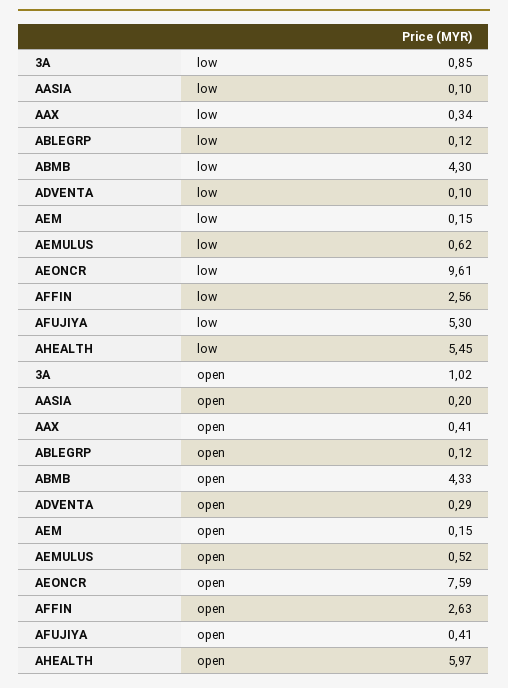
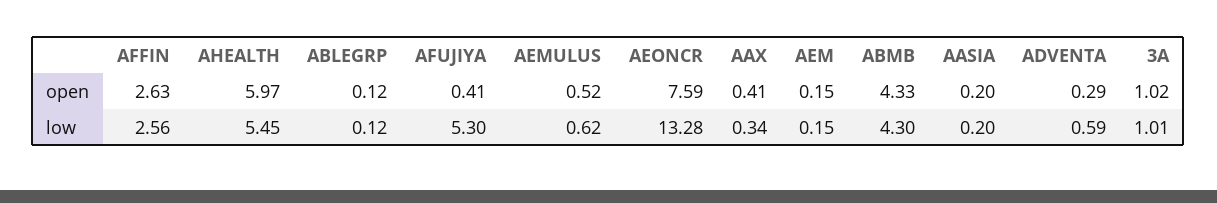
  {
    "3A": {
-     "low": 0.85,
+     "low": 1.01,
      "open": 1.02
    },
    "AASIA": {
-     "low": 0.1,
+     "low": 0.2,
      "open": 0.2
    },
    "AAX": {
      "low": 0.34,
      "open": 0.41
    },
    "ABLEGRP": {
      "low": 0.12,
      "open": 0.12
    },
    "ABMB": {
      "low": 4.3,
      "open": 4.33
    },
    "ADVENTA": {
-     "low": 0.1,
+     "low": 0.59,
      "open": 0.29
    },
    "AEM": {
      "low": 0.15,
      "open": 0.15
    },
    "AEMULUS": {
      "low": 0.62,
      "open": 0.52
    },
    "AEONCR": {
-     "low": 9.61,
+     "low": 13.28,
      "open": 7.59
    },
    "AFFIN": {
      "low": 2.56,
      "open": 2.63
    },
    "AFUJIYA": {
      "low": 5.3,
      "open": 0.41
    },
    "AHEALTH": {
      "low": 5.45,
      "open": 5.97
    }
  }

